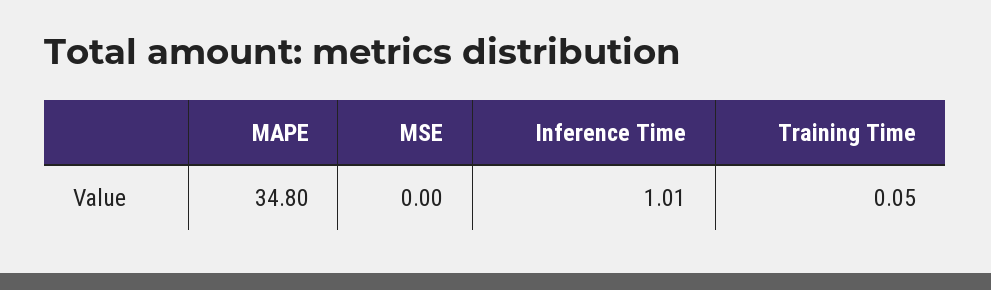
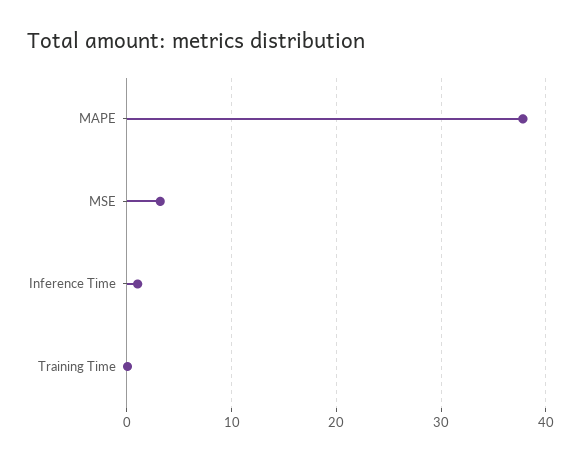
  {
-   "MAPE": 34.8,
+   "MAPE": 38,
-   "MSE": 0,
+   "MSE": 3,
    "Inference Time": 1.01,
    "Training Time": 0.05
  }

